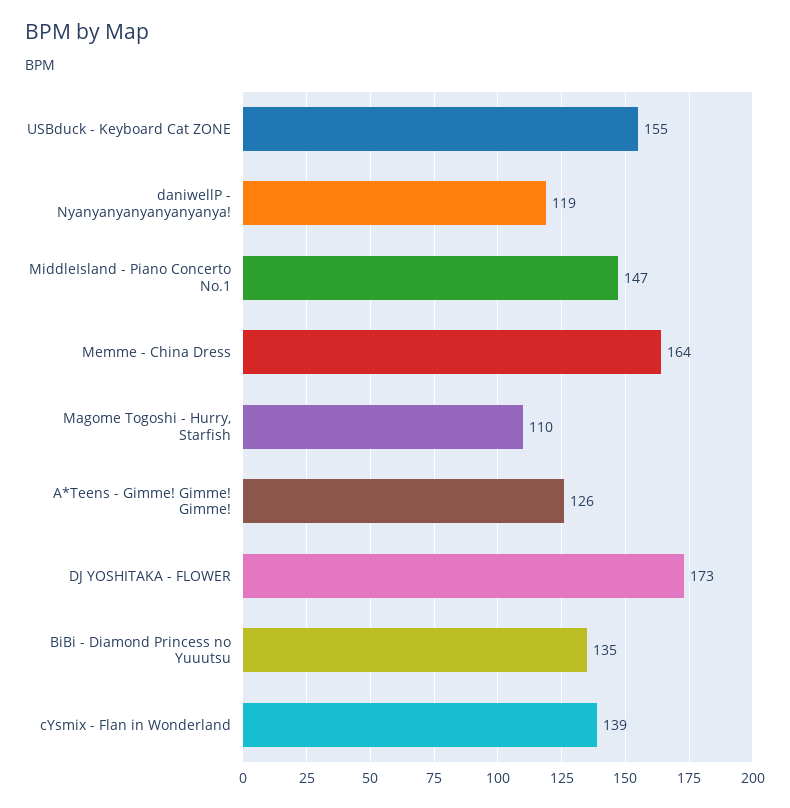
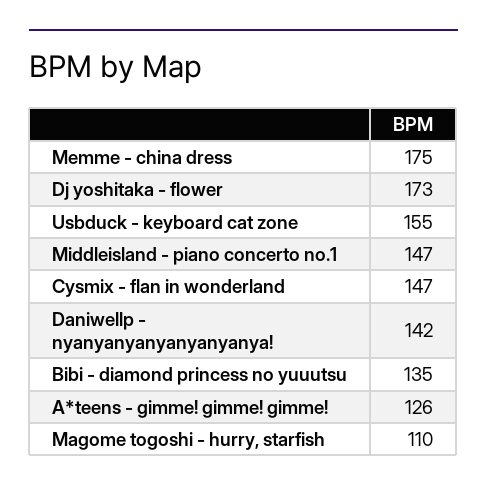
  {
    "USBduck - Keyboard Cat ZONE": 155,
-   "daniwellP - Nyanyanyanyanyanyanya!": 119,
+   "daniwellP - Nyanyanyanyanyanyanya!": 142,
    "MiddleIsland - Piano Concerto No.1": 147,
-   "Memme - China Dress": 164,
+   "Memme - China Dress": 175,
    "Magome Togoshi - Hurry, Starfish": 110,
    "A*Teens - Gimme! Gimme! Gimme!": 126,
    "DJ YOSHITAKA - FLOWER": 173,
    "BiBi - Diamond Princess no Yuuutsu": 135,
-   "cYsmix - Flan in Wonderland": 139
+   "cYsmix - Flan in Wonderland": 147
  }

